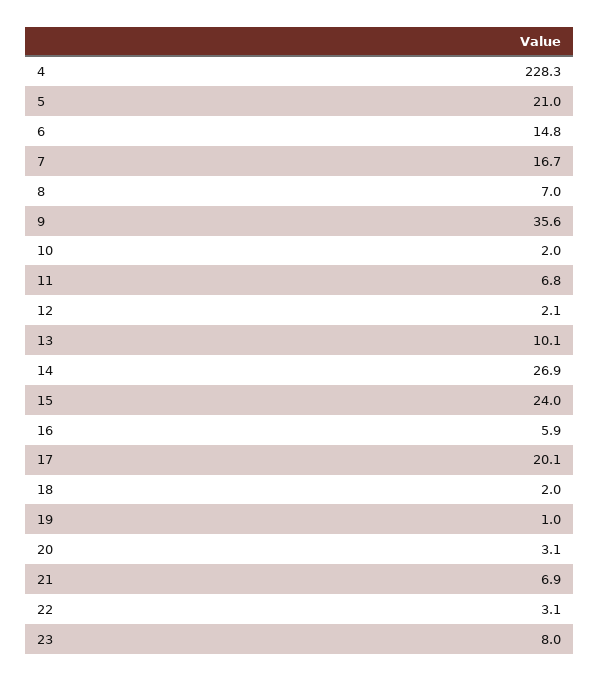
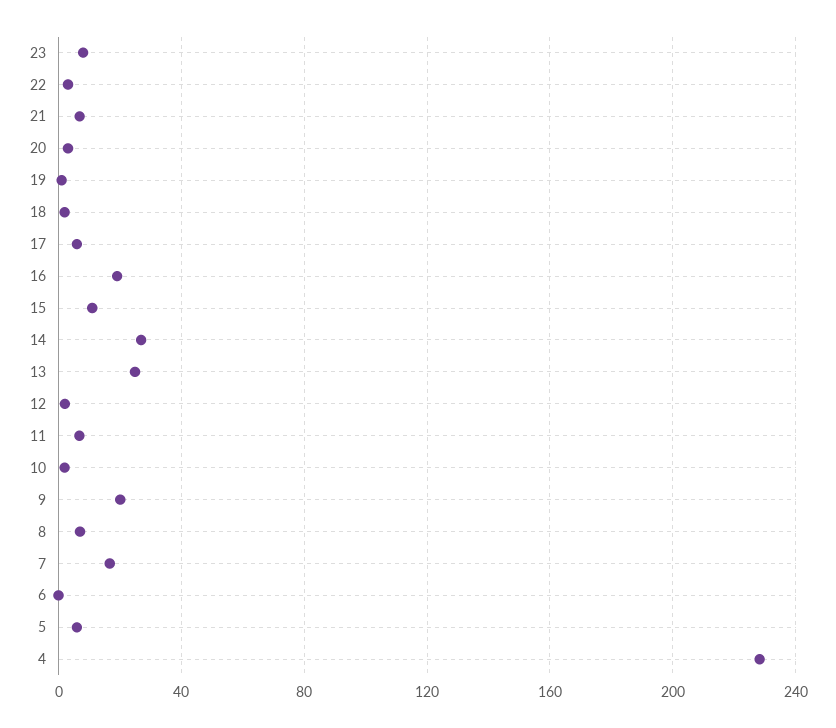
  {
    "4": 228.3,
-   "5": 21,
+   "5": 5,
-   "6": 14.8,
+   "6": 0,
    "7": 16.7,
    "8": 7,
-   "9": 35.6,
+   "9": 20,
    "10": 2,
    "11": 6.8,
    "12": 2.1,
-   "13": 10.1,
+   "13": 25,
    "14": 26.9,
-   "15": 24,
+   "15": 10,
-   "16": 5.9,
+   "16": 20,
-   "17": 20.1,
+   "17": 5,
    "18": 2,
    "19": 1,
    "20": 3.1,
    "21": 6.9,
    "22": 3.1,
    "23": 8
  }

